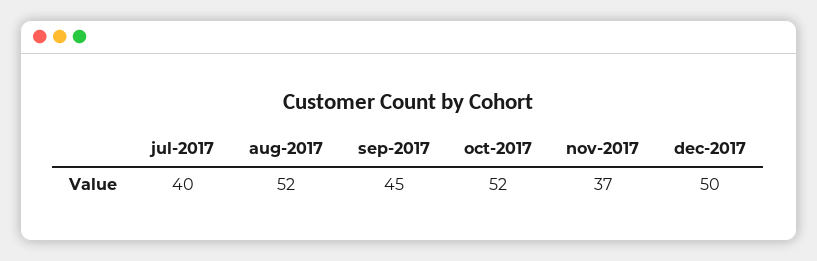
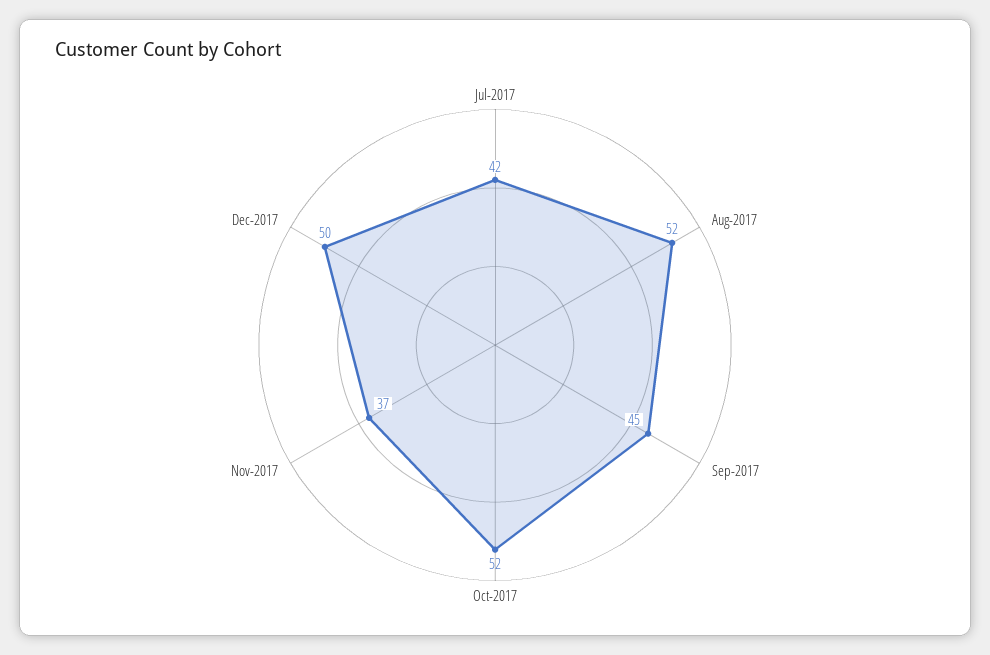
  {
-   "jul-2017": 40,
+   "jul-2017": 42,
    "aug-2017": 52,
    "sep-2017": 45,
    "oct-2017": 52,
    "nov-2017": 37,
    "dec-2017": 50
  }

